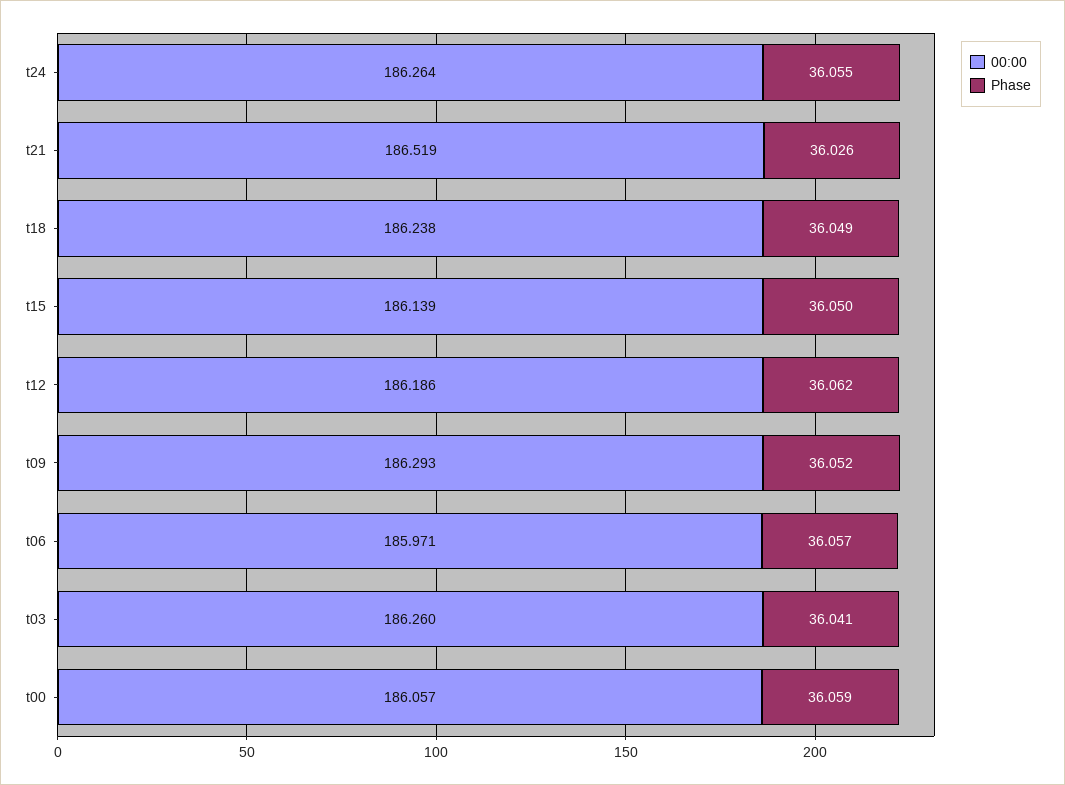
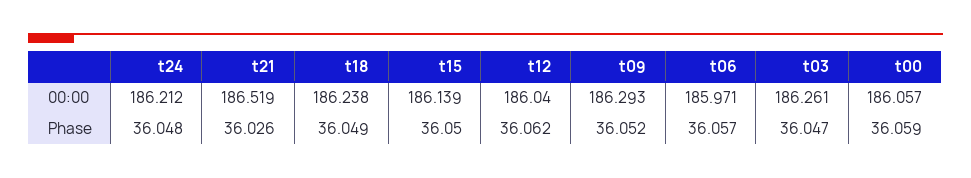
  {
    "00:00": {
-     "t24": 186.264,
+     "t24": 186.212,
      "t21": 186.519,
      "t18": 186.238,
      "t15": 186.139,
-     "t12": 186.186,
+     "t12": 186.04,
      "t09": 186.293,
      "t06": 185.971,
-     "t03": 186.26,
+     "t03": 186.261,
      "t00": 186.057
    },
    "Phase": {
-     "t24": 36.055,
+     "t24": 36.048,
      "t21": 36.026,
      "t18": 36.049,
      "t15": 36.05,
      "t12": 36.062,
      "t09": 36.052,
      "t06": 36.057,
-     "t03": 36.041,
+     "t03": 36.047,
      "t00": 36.059
    }
  }

